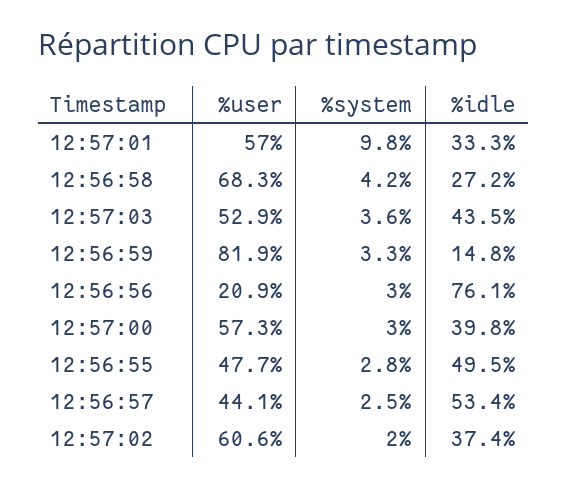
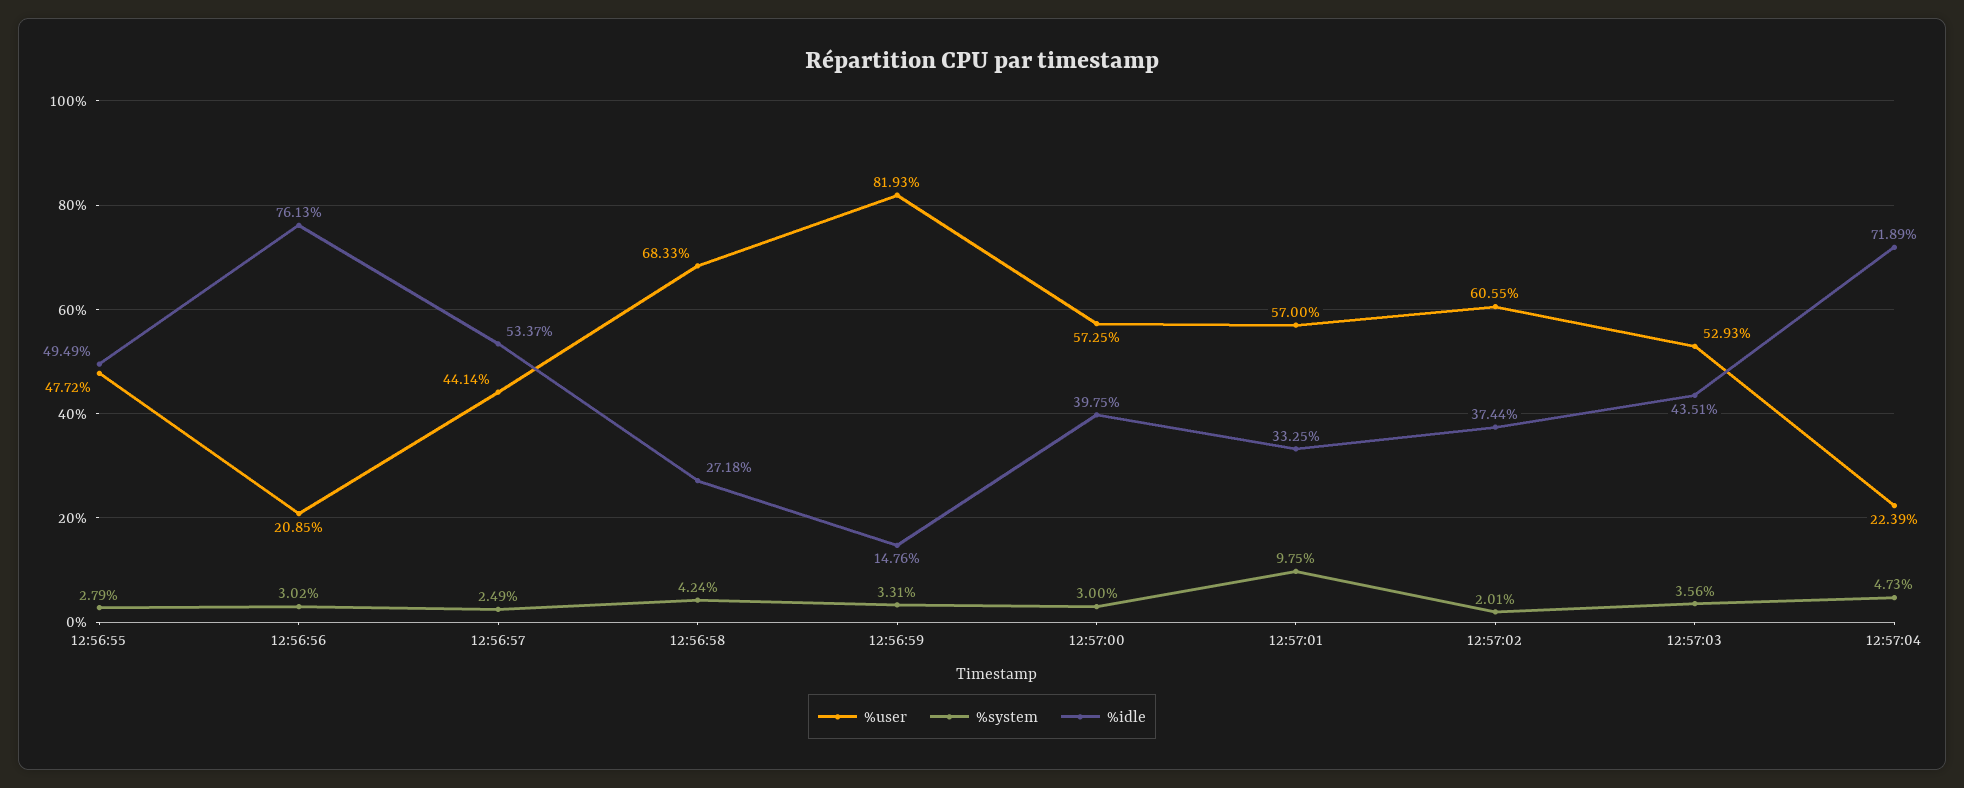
  {
    "%user": {
      "12:57:01": 57,
      "12:56:58": 68.33,
      "12:57:03": 52.93,
      "12:56:59": 81.93,
      "12:56:56": 20.85,
      "12:57:00": 57.25,
      "12:56:55": 47.72,
      "12:56:57": 44.14,
-     "12:57:02": 60.55
+     "12:57:02": 60.55,
+     "12:57:04": 22.39
    },
    "%system": {
      "12:57:01": 9.75,
      "12:56:58": 4.24,
      "12:57:03": 3.56,
      "12:56:59": 3.31,
      "12:56:56": 3.02,
      "12:57:00": 3,
      "12:56:55": 2.79,
      "12:56:57": 2.49,
-     "12:57:02": 2.01
+     "12:57:02": 2.01,
+     "12:57:04": 4.73
    },
    "%idle": {
      "12:57:01": 33.25,
      "12:56:58": 27.18,
      "12:57:03": 43.51,
      "12:56:59": 14.76,
      "12:56:56": 76.13,
      "12:57:00": 39.75,
      "12:56:55": 49.49,
      "12:56:57": 53.37,
-     "12:57:02": 37.44
+     "12:57:02": 37.44,
+     "12:57:04": 71.89
    }
  }

